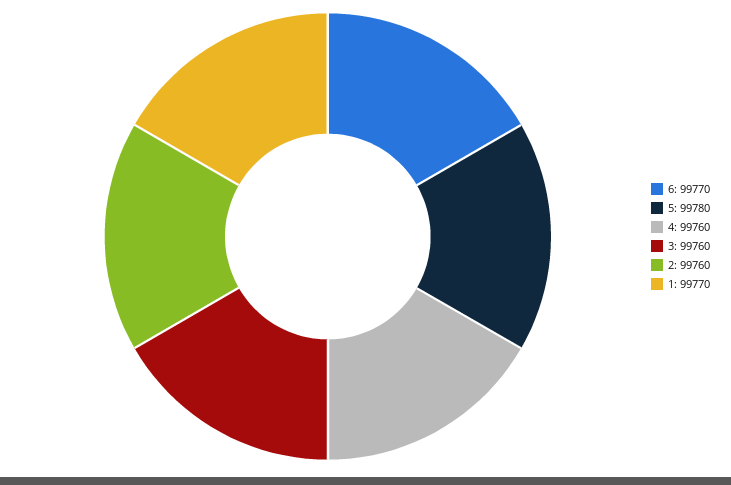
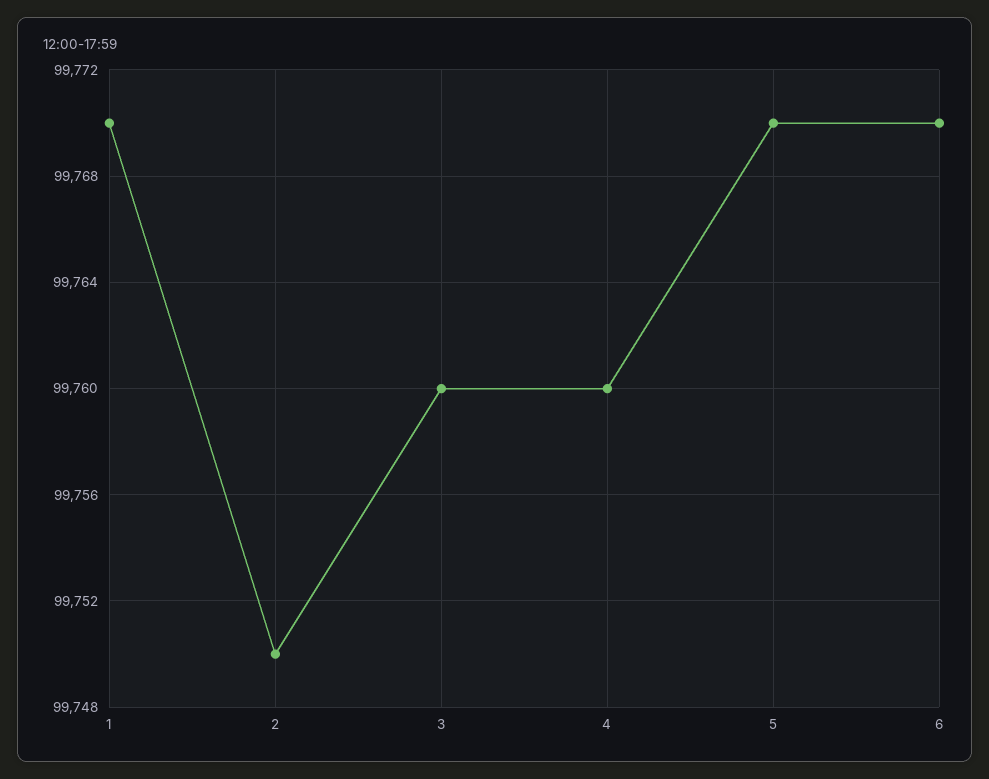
  {
    "6": 99770,
-   "5": 99780,
+   "5": 99770,
    "4": 99760,
    "3": 99760,
-   "2": 99760,
+   "2": 99750,
    "1": 99770
  }

